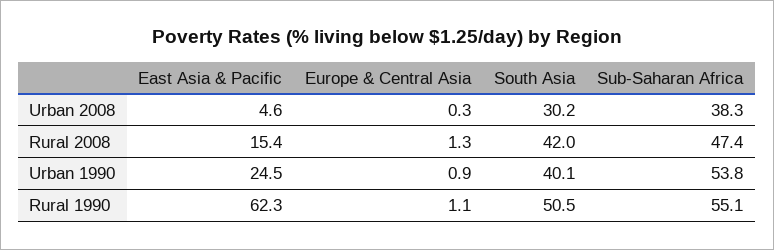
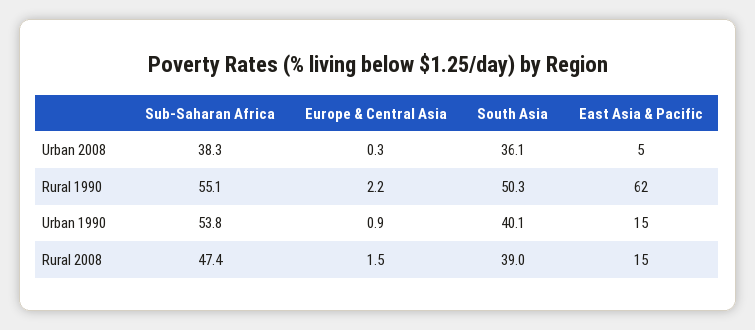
  {
    "East Asia & Pacific": {
      "Urban 2008": 4.6,
      "Rural 2008": 15.4,
-     "Urban 1990": 24.5,
+     "Urban 1990": 15,
      "Rural 1990": 62.3
    },
    "Europe & Central Asia": {
      "Urban 2008": 0.3,
-     "Rural 2008": 1.3,
+     "Rural 2008": 1.5,
      "Urban 1990": 0.9,
-     "Rural 1990": 1.1
+     "Rural 1990": 2.2
    },
    "South Asia": {
-     "Urban 2008": 30.2,
+     "Urban 2008": 36.1,
-     "Rural 2008": 42,
+     "Rural 2008": 39,
      "Urban 1990": 40.1,
-     "Rural 1990": 50.5
+     "Rural 1990": 50.3
    },
    "Sub-Saharan Africa": {
      "Urban 2008": 38.3,
      "Rural 2008": 47.4,
      "Urban 1990": 53.8,
      "Rural 1990": 55.1
    }
  }

